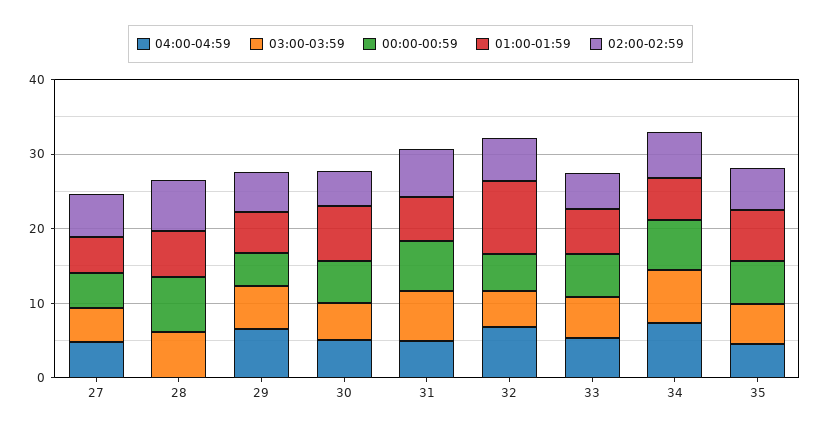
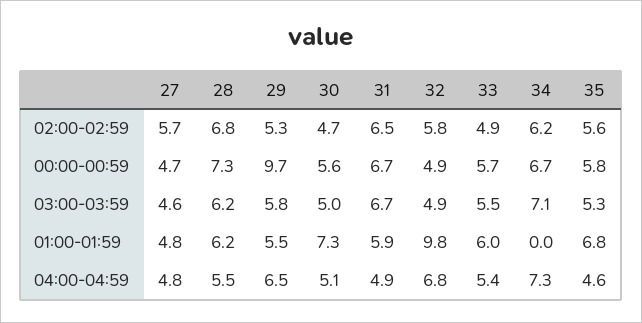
  {
    "04:00-04:59": {
      "27": 4.8,
-     "28": 0,
+     "28": 5.5,
      "29": 6.5,
      "30": 5.1,
      "31": 4.9,
      "32": 6.8,
      "33": 5.4,
      "34": 7.3,
      "35": 4.6
    },
    "03:00-03:59": {
      "27": 4.6,
      "28": 6.2,
      "29": 5.8,
      "30": 5,
      "31": 6.7,
      "32": 4.9,
      "33": 5.5,
      "34": 7.1,
      "35": 5.3
    },
    "00:00-00:59": {
      "27": 4.7,
      "28": 7.3,
-     "29": 4,
+     "29": 9.7,
      "30": 5.6,
      "31": 6.7,
      "32": 4.9,
      "33": 5.7,
      "34": 6.7,
      "35": 5.8
    },
    "01:00-01:59": {
      "27": 4.8,
      "28": 6.2,
      "29": 5.5,
      "30": 7.3,
      "31": 5.9,
      "32": 9.8,
      "33": 6,
-     "34": 6,
+     "34": 0,
      "35": 6.8
    },
    "02:00-02:59": {
      "27": 5.7,
      "28": 6.8,
      "29": 5.3,
      "30": 4.7,
      "31": 6.5,
      "32": 5.8,
      "33": 4.9,
      "34": 6.2,
      "35": 5.6
    }
  }

